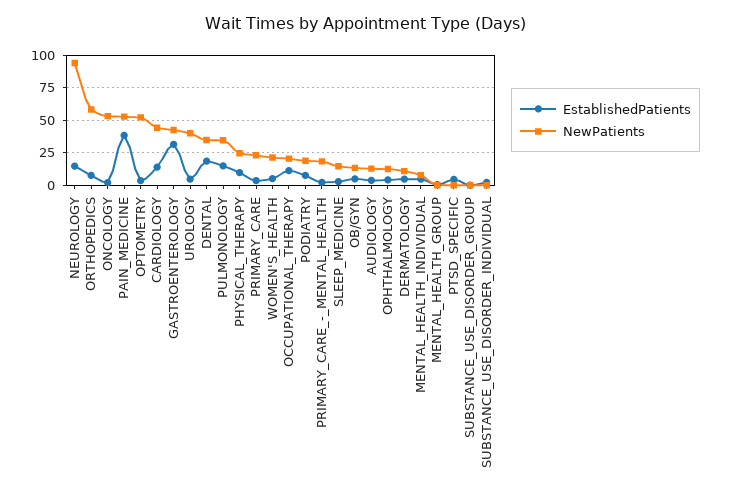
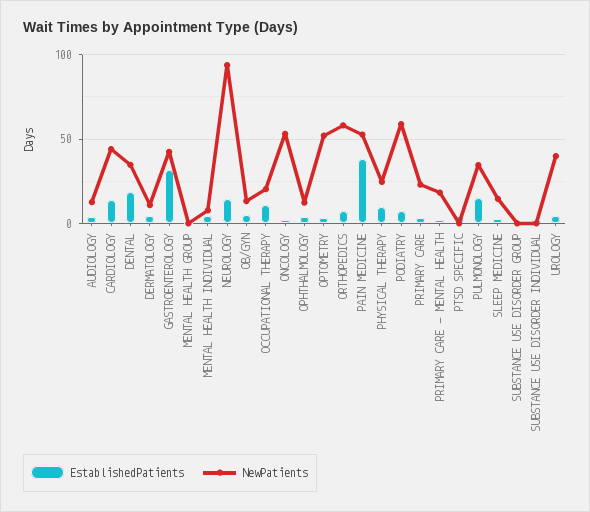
  {
    "EstablishedPatients": {
      "NEUROLOGY": 15,
      "ORTHOPEDICS": 10,
      "ONCOLOGY": 0,
      "PAIN_MEDICINE": 40,
      "OPTOMETRY": 5,
      "CARDIOLOGY": 15,
      "GASTROENTEROLOGY": 30,
      "UROLOGY": 5,
      "DENTAL": 20,
      "PULMONOLOGY": 15,
      "PHYSICAL_THERAPY": 10,
      "PRIMARY_CARE": 5,
-     "WOMEN'S_HEALTH": 5,
      "OCCUPATIONAL_THERAPY": 10,
      "PODIATRY": 10,
      "PRIMARY_CARE_-_MENTAL_HEALTH": 0,
      "SLEEP_MEDICINE": 5,
      "OB/GYN": 5,
      "AUDIOLOGY": 5,
      "OPHTHALMOLOGY": 5,
      "DERMATOLOGY": 5,
      "MENTAL_HEALTH_INDIVIDUAL": 5,
      "MENTAL_HEALTH_GROUP": 0,
      "PTSD_SPECIFIC": 5,
      "SUBSTANCE_USE_DISORDER_GROUP": 0,
      "SUBSTANCE_USE_DISORDER_INDIVIDUAL": 0
    },
    "NewPatients": {
      "NEUROLOGY": 95,
      "ORTHOPEDICS": 60,
      "ONCOLOGY": 55,
      "PAIN_MEDICINE": 55,
      "OPTOMETRY": 50,
      "CARDIOLOGY": 45,
      "GASTROENTEROLOGY": 40,
      "UROLOGY": 40,
      "DENTAL": 35,
      "PULMONOLOGY": 35,
      "PHYSICAL_THERAPY": 25,
      "PRIMARY_CARE": 25,
-     "WOMEN'S_HEALTH": 20,
      "OCCUPATIONAL_THERAPY": 20,
-     "PODIATRY": 20,
+     "PODIATRY": 60,
      "PRIMARY_CARE_-_MENTAL_HEALTH": 20,
      "SLEEP_MEDICINE": 15,
      "OB/GYN": 15,
      "AUDIOLOGY": 15,
      "OPHTHALMOLOGY": 10,
      "DERMATOLOGY": 10,
      "MENTAL_HEALTH_INDIVIDUAL": 10,
      "MENTAL_HEALTH_GROUP": 0,
      "PTSD_SPECIFIC": 0,
      "SUBSTANCE_USE_DISORDER_GROUP": 0,
      "SUBSTANCE_USE_DISORDER_INDIVIDUAL": 0
    }
  }

